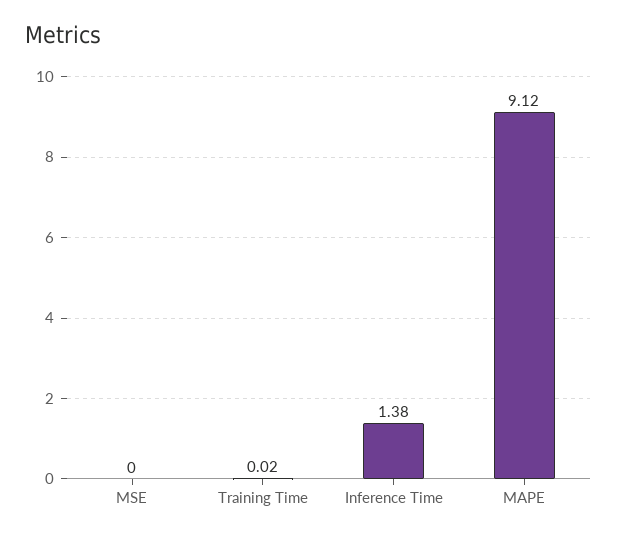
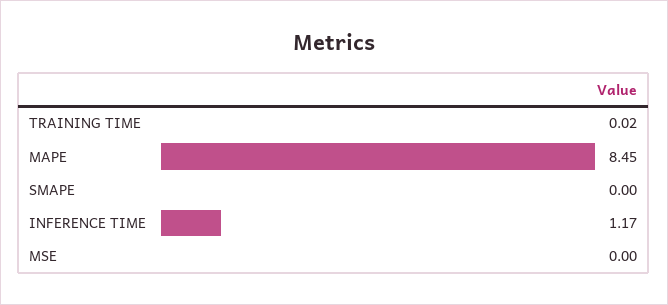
  {
    "MSE": 0,
    "Training Time": 0.02,
-   "Inference Time": 1.38,
+   "Inference Time": 1.17,
-   "MAPE": 9.12
+   "MAPE": 8.45,
+   "SMAPE": 0
  }

